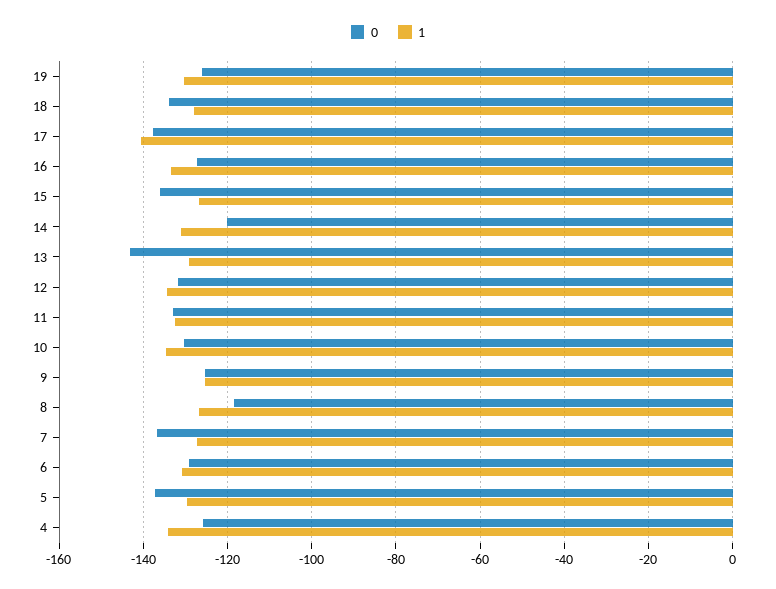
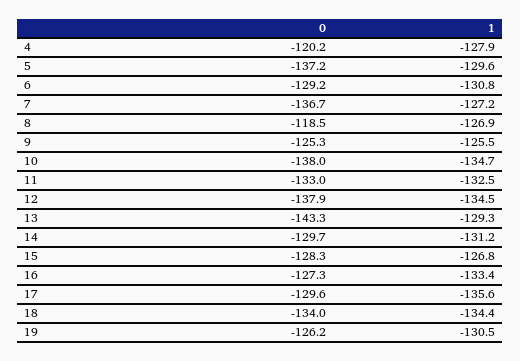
  {
    "0": {
      "19": -126.2,
      "18": -134,
-     "17": -138,
+     "17": -129.6,
      "16": -127.3,
-     "15": -136,
+     "15": -128.3,
-     "14": -120,
+     "14": -129.7,
      "13": -143.3,
-     "12": -132,
+     "12": -137.9,
      "11": -133,
-     "10": -130,
+     "10": -138,
      "9": -125.3,
      "8": -118.5,
      "7": -136.7,
      "6": -129.2,
      "5": -137.2,
-     "4": -126
+     "4": -120.2
    },
    "1": {
      "19": -130.5,
-     "18": -128,
+     "18": -134.4,
-     "17": -140,
+     "17": -135.6,
      "16": -133.4,
      "15": -126.8,
      "14": -131.2,
      "13": -129.3,
      "12": -134.5,
      "11": -132.5,
      "10": -134.7,
      "9": -125.5,
      "8": -126.9,
      "7": -127.2,
      "6": -130.8,
      "5": -129.6,
-     "4": -134
+     "4": -127.9
    }
  }

